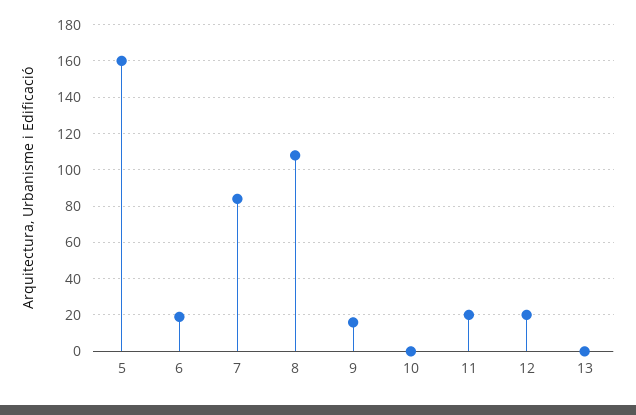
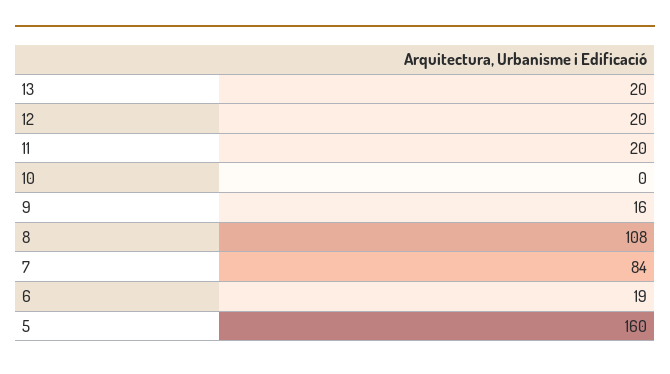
  {
    "5": 160,
    "6": 19,
    "7": 84,
    "8": 108,
    "9": 16,
    "10": 0,
    "11": 20,
    "12": 20,
-   "13": 0
+   "13": 20
  }

